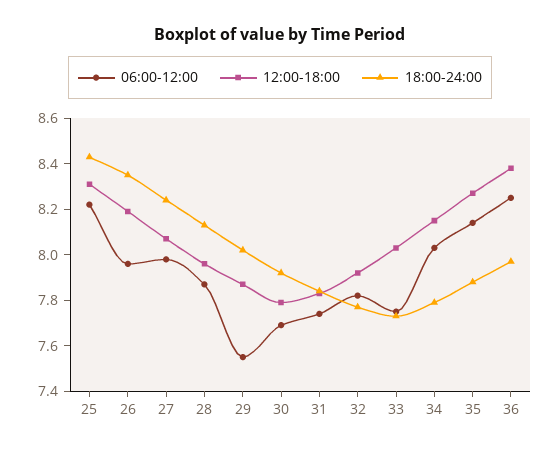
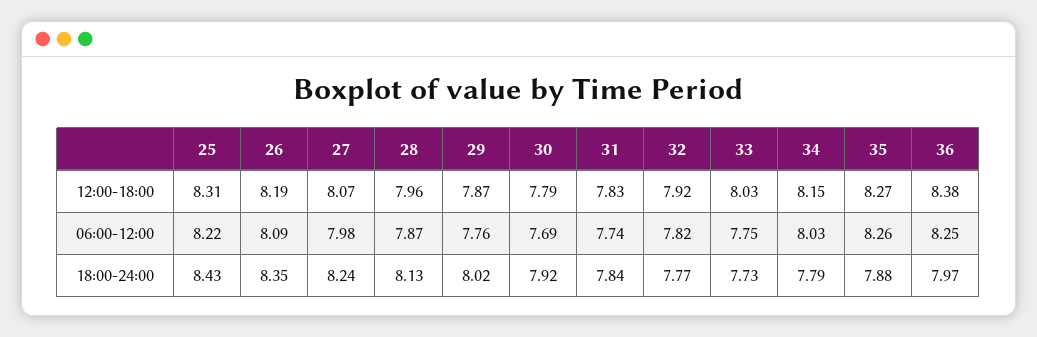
  {
    "06:00-12:00": {
      "25": 8.22,
-     "26": 7.95,
+     "26": 8.09,
      "27": 7.98,
      "28": 7.87,
-     "29": 7.55,
+     "29": 7.76,
      "30": 7.69,
      "31": 7.74,
      "32": 7.82,
      "33": 7.75,
      "34": 8.03,
-     "35": 8.15,
+     "35": 8.26,
      "36": 8.25
    },
    "12:00-18:00": {
      "25": 8.31,
      "26": 8.19,
      "27": 8.07,
      "28": 7.96,
      "29": 7.87,
      "30": 7.79,
      "31": 7.83,
      "32": 7.92,
      "33": 8.03,
      "34": 8.15,
      "35": 8.27,
      "36": 8.38
    },
    "18:00-24:00": {
      "25": 8.43,
      "26": 8.35,
      "27": 8.24,
      "28": 8.13,
      "29": 8.02,
      "30": 7.92,
      "31": 7.84,
      "32": 7.77,
      "33": 7.73,
      "34": 7.79,
      "35": 7.88,
      "36": 7.97
    }
  }

